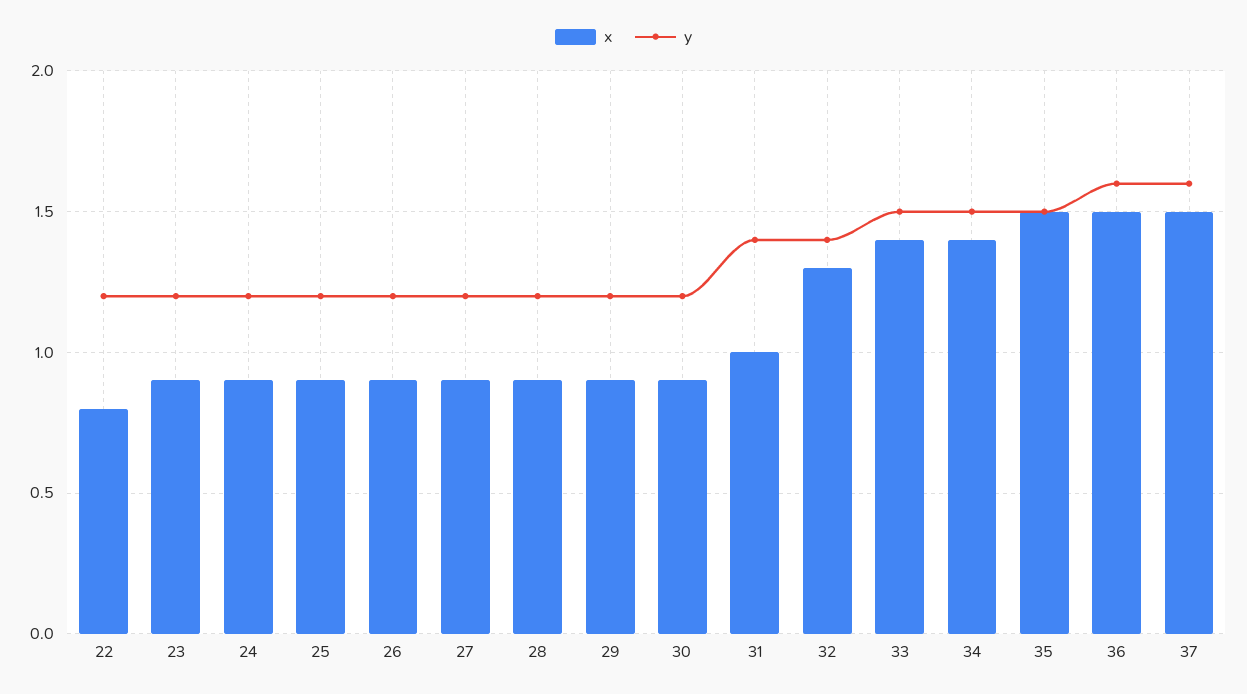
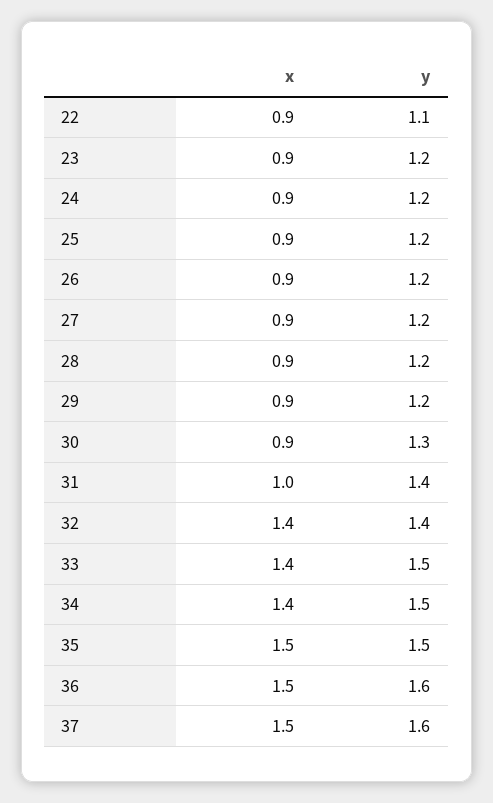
  {
    "x": {
-     "22": 0.8,
+     "22": 0.9,
      "23": 0.9,
      "24": 0.9,
      "25": 0.9,
      "26": 0.9,
      "27": 0.9,
      "28": 0.9,
      "29": 0.9,
      "30": 0.9,
      "31": 1,
-     "32": 1.3,
+     "32": 1.4,
      "33": 1.4,
      "34": 1.4,
      "35": 1.5,
      "36": 1.5,
      "37": 1.5
    },
    "y": {
-     "22": 1.2,
+     "22": 1.1,
      "23": 1.2,
      "24": 1.2,
      "25": 1.2,
      "26": 1.2,
      "27": 1.2,
      "28": 1.2,
      "29": 1.2,
-     "30": 1.2,
+     "30": 1.3,
      "31": 1.4,
      "32": 1.4,
      "33": 1.5,
      "34": 1.5,
      "35": 1.5,
      "36": 1.6,
      "37": 1.6
    }
  }

